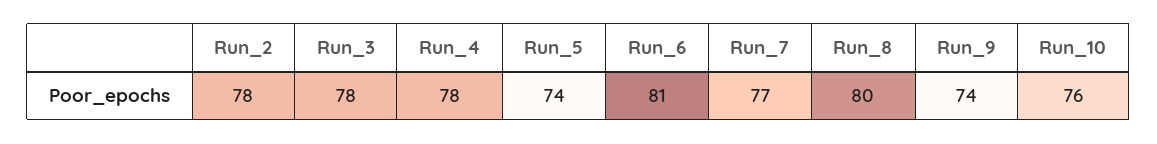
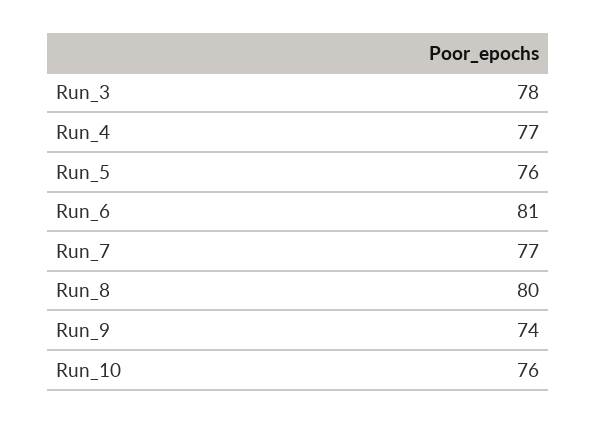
  {
-   "Run_2": 78,
    "Run_3": 78,
-   "Run_4": 78,
+   "Run_4": 77,
-   "Run_5": 74,
+   "Run_5": 76,
    "Run_6": 81,
    "Run_7": 77,
    "Run_8": 80,
    "Run_9": 74,
    "Run_10": 76
  }

